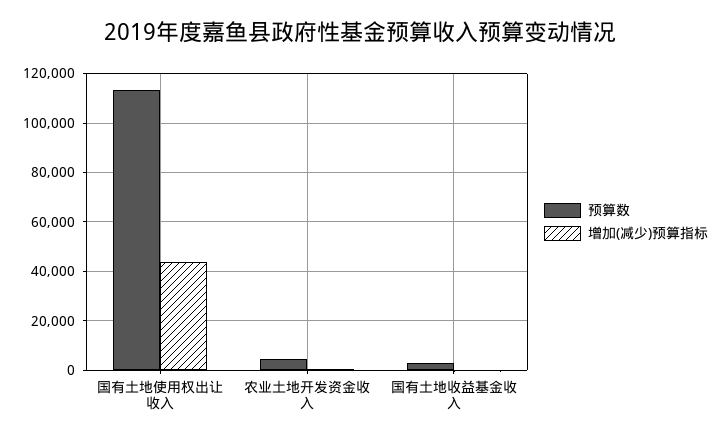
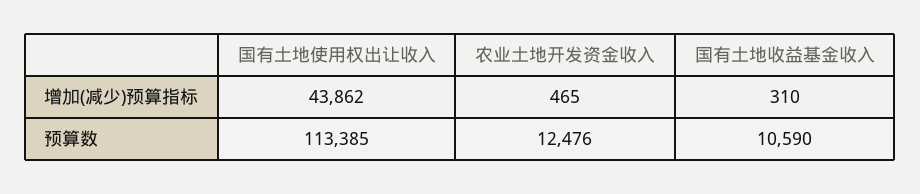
  {
    "预算数": {
      "国有土地使用权出让收入": 113385,
-     "农业土地开发资金收入": 5000,
+     "农业土地开发资金收入": 12476,
-     "国有土地收益基金收入": 2500
+     "国有土地收益基金收入": 10590
    },
    "增加(减少)预算指标": {
      "国有土地使用权出让收入": 43862,
      "农业土地开发资金收入": 465,
      "国有土地收益基金收入": 310
    }
  }

